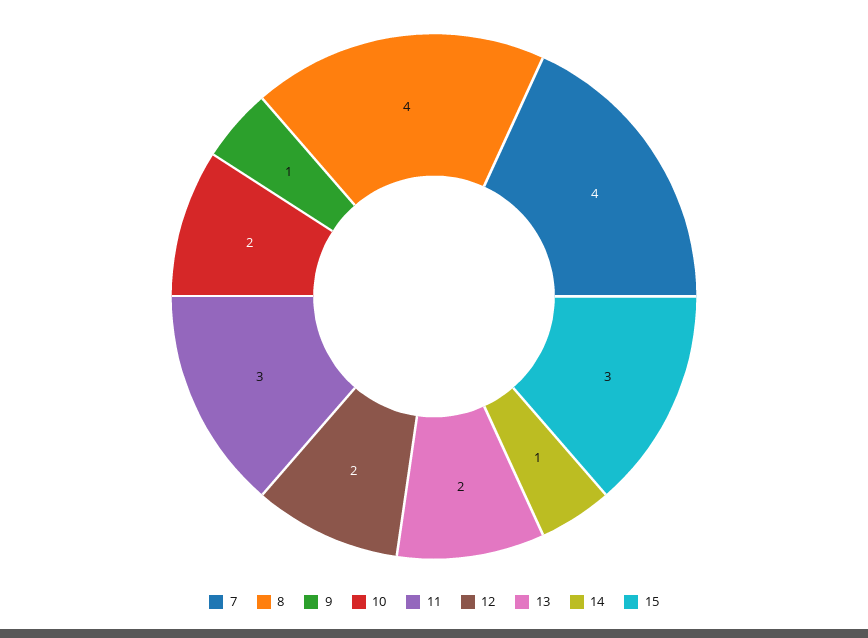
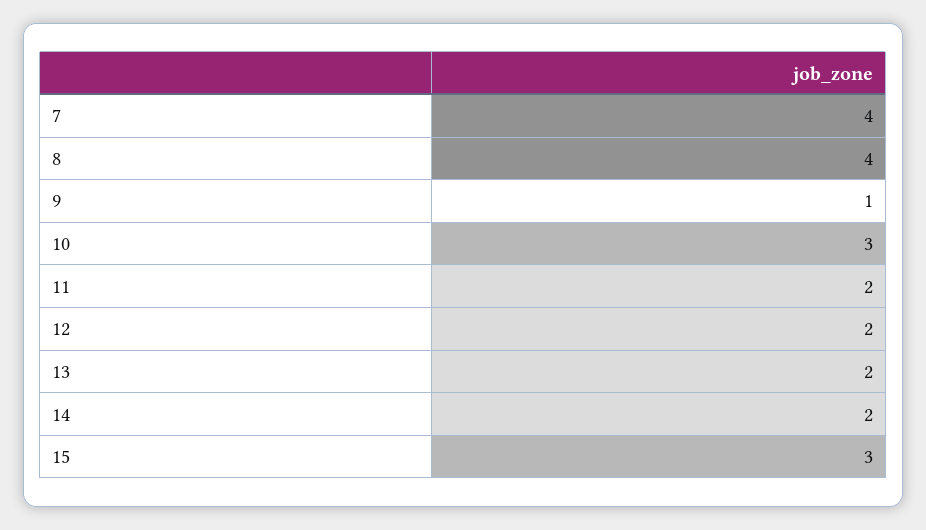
  {
    "7": 4,
    "8": 4,
    "9": 1,
-   "10": 2,
+   "10": 3,
-   "11": 3,
+   "11": 2,
    "12": 2,
    "13": 2,
-   "14": 1,
+   "14": 2,
    "15": 3
  }

